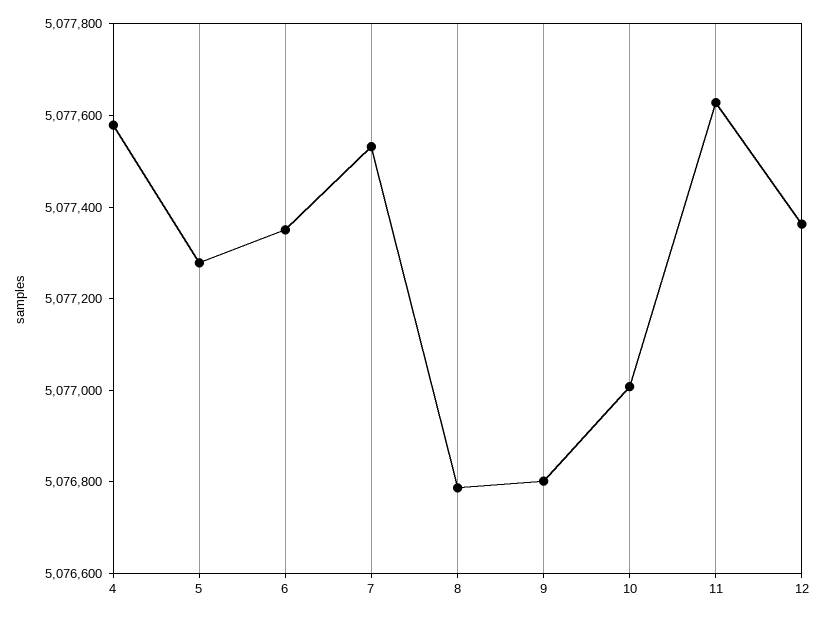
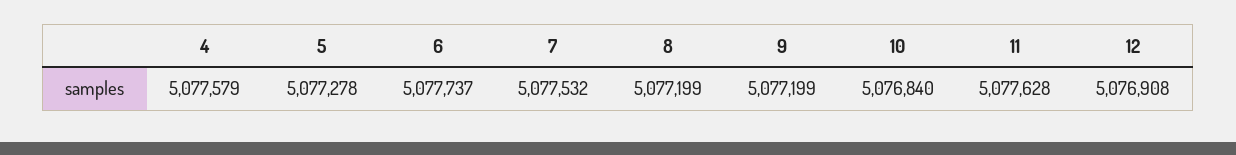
  {
    "4": 5077579,
    "5": 5077278,
-   "6": 5077350,
+   "6": 5077737,
    "7": 5077532,
-   "8": 5076800,
+   "8": 5077199,
-   "9": 5076800,
+   "9": 5077199,
-   "10": 5077000,
+   "10": 5076840,
    "11": 5077628,
-   "12": 5077350
+   "12": 5076908
  }

